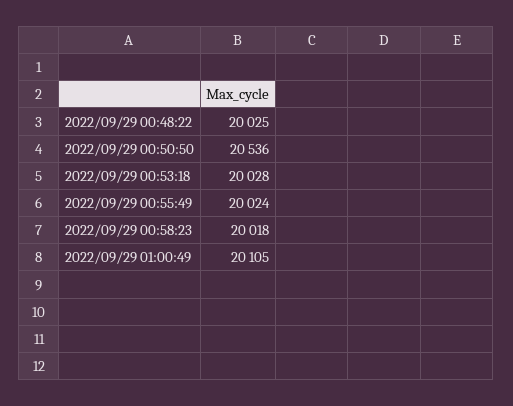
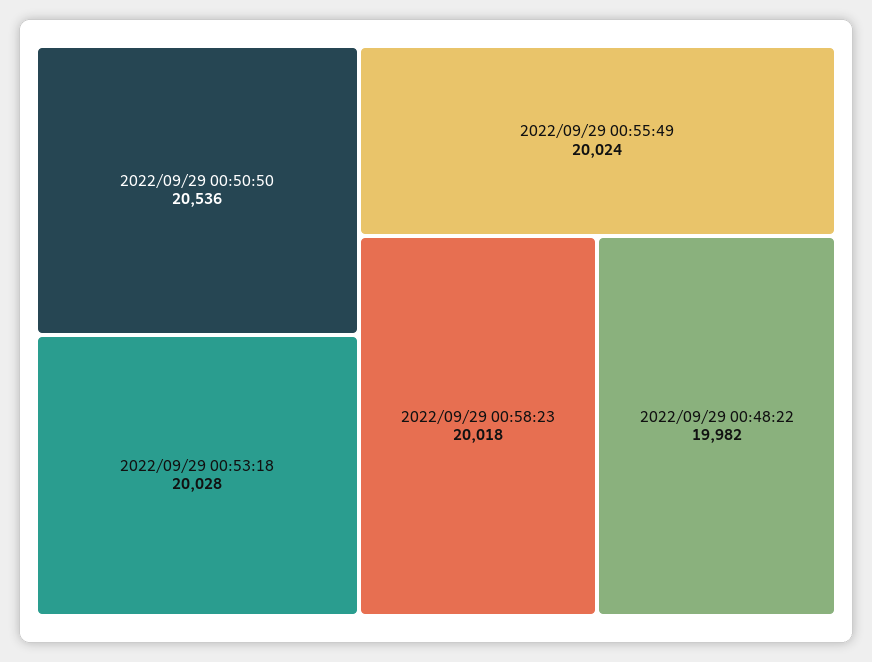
  {
-   "2022/09/29 00:48:22": 20025,
+   "2022/09/29 00:48:22": 19982,
    "2022/09/29 00:50:50": 20536,
    "2022/09/29 00:53:18": 20028,
    "2022/09/29 00:55:49": 20024,
-   "2022/09/29 00:58:23": 20018,
+   "2022/09/29 00:58:23": 20018
-   "2022/09/29 01:00:49": 20105
  }

